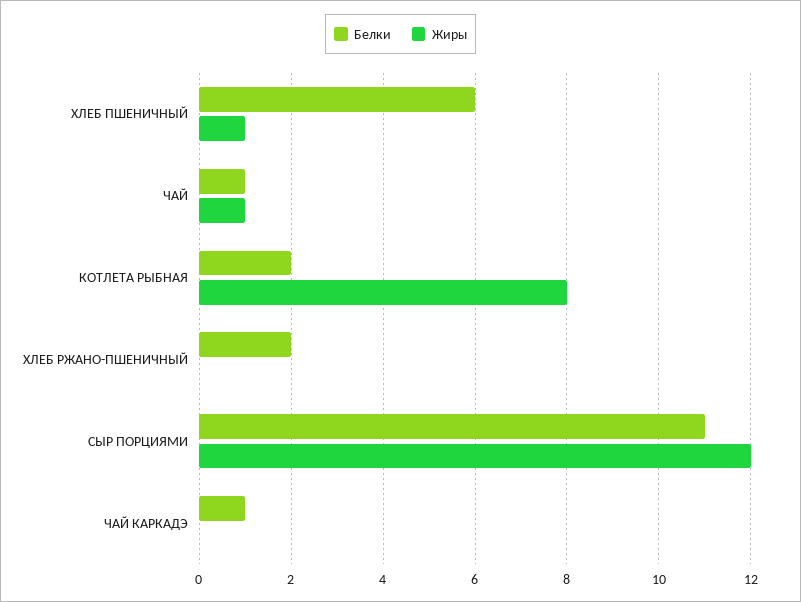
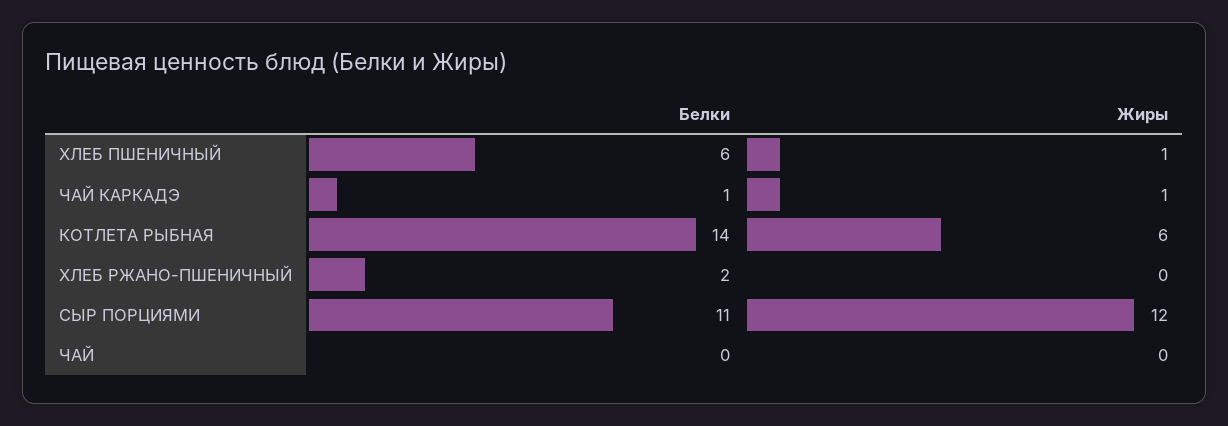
  {
    "Белки": {
      "ХЛЕБ ПШЕНИЧНЫЙ": 6,
-     "ЧАЙ": 1,
+     "ЧАЙ": 0,
-     "КОТЛЕТА РЫБНАЯ": 2,
+     "КОТЛЕТА РЫБНАЯ": 14,
      "ХЛЕБ РЖАНО-ПШЕНИЧНЫЙ": 2,
      "СЫР ПОРЦИЯМИ": 11,
      "ЧАЙ КАРКАДЭ": 1
    },
    "Жиры": {
      "ХЛЕБ ПШЕНИЧНЫЙ": 1,
-     "ЧАЙ": 1,
+     "ЧАЙ": 0,
-     "КОТЛЕТА РЫБНАЯ": 8,
+     "КОТЛЕТА РЫБНАЯ": 6,
      "ХЛЕБ РЖАНО-ПШЕНИЧНЫЙ": 0,
      "СЫР ПОРЦИЯМИ": 12,
-     "ЧАЙ КАРКАДЭ": 0
+     "ЧАЙ КАРКАДЭ": 1
    }
  }

